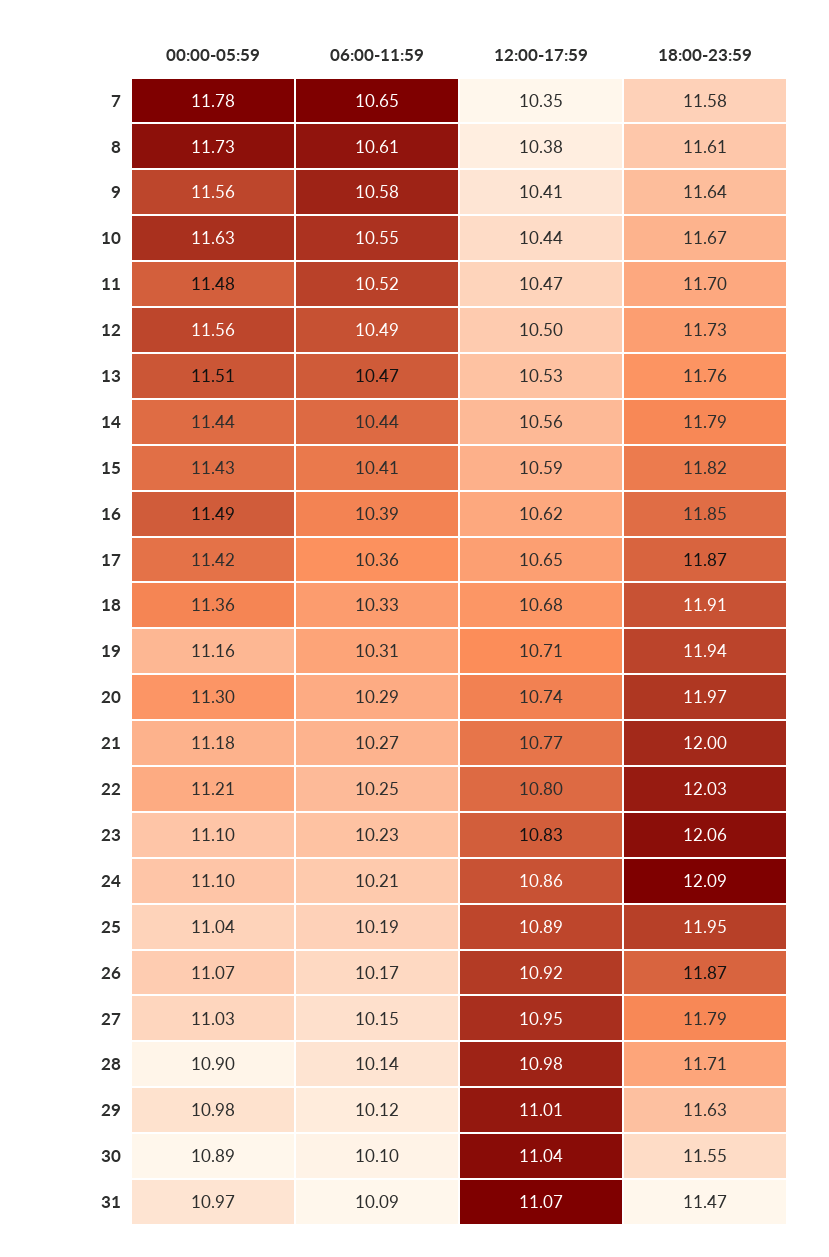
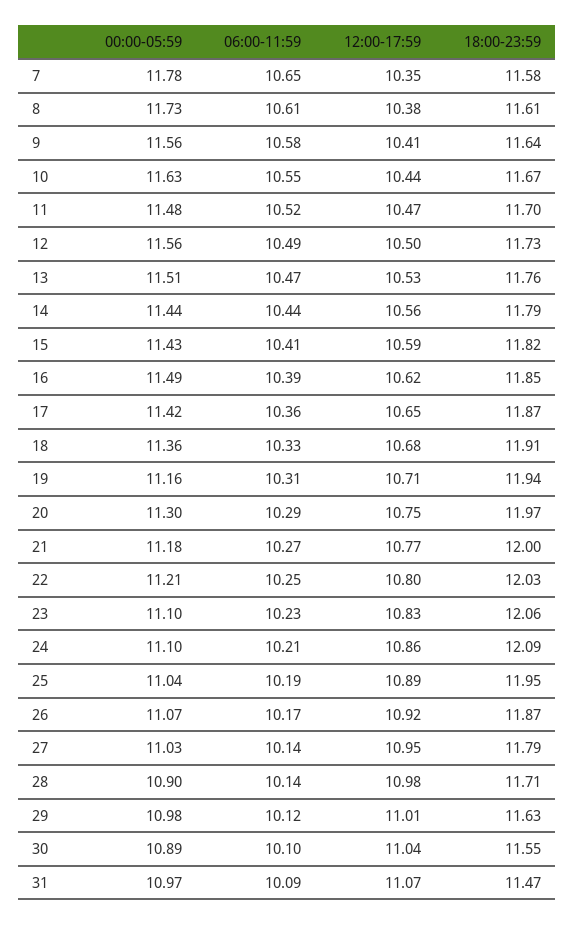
  {
    "00:00-05:59": {
      "7": 11.78,
      "8": 11.73,
      "9": 11.56,
      "10": 11.63,
      "11": 11.48,
      "12": 11.56,
      "13": 11.51,
      "14": 11.44,
      "15": 11.43,
      "16": 11.49,
      "17": 11.42,
      "18": 11.36,
      "19": 11.16,
      "20": 11.3,
      "21": 11.18,
      "22": 11.21,
      "23": 11.1,
      "24": 11.1,
      "25": 11.04,
      "26": 11.07,
      "27": 11.03,
      "28": 10.9,
      "29": 10.98,
      "30": 10.89,
      "31": 10.97
    },
    "06:00-11:59": {
      "7": 10.65,
      "8": 10.61,
      "9": 10.58,
      "10": 10.55,
      "11": 10.52,
      "12": 10.49,
      "13": 10.47,
      "14": 10.44,
      "15": 10.41,
      "16": 10.39,
      "17": 10.36,
      "18": 10.33,
      "19": 10.31,
      "20": 10.29,
      "21": 10.27,
      "22": 10.25,
      "23": 10.23,
      "24": 10.21,
      "25": 10.19,
      "26": 10.17,
-     "27": 10.15,
+     "27": 10.14,
      "28": 10.14,
      "29": 10.12,
      "30": 10.1,
      "31": 10.09
    },
    "12:00-17:59": {
      "7": 10.35,
      "8": 10.38,
      "9": 10.41,
      "10": 10.44,
      "11": 10.47,
      "12": 10.5,
      "13": 10.53,
      "14": 10.56,
      "15": 10.59,
      "16": 10.62,
      "17": 10.65,
      "18": 10.68,
      "19": 10.71,
-     "20": 10.74,
+     "20": 10.75,
      "21": 10.77,
      "22": 10.8,
      "23": 10.83,
      "24": 10.86,
      "25": 10.89,
      "26": 10.92,
      "27": 10.95,
      "28": 10.98,
      "29": 11.01,
      "30": 11.04,
      "31": 11.07
    },
    "18:00-23:59": {
      "7": 11.58,
      "8": 11.61,
      "9": 11.64,
      "10": 11.67,
      "11": 11.7,
      "12": 11.73,
      "13": 11.76,
      "14": 11.79,
      "15": 11.82,
      "16": 11.85,
      "17": 11.87,
      "18": 11.91,
      "19": 11.94,
      "20": 11.97,
      "21": 12,
      "22": 12.03,
      "23": 12.06,
      "24": 12.09,
      "25": 11.95,
      "26": 11.87,
      "27": 11.79,
      "28": 11.71,
      "29": 11.63,
      "30": 11.55,
      "31": 11.47
    }
  }

